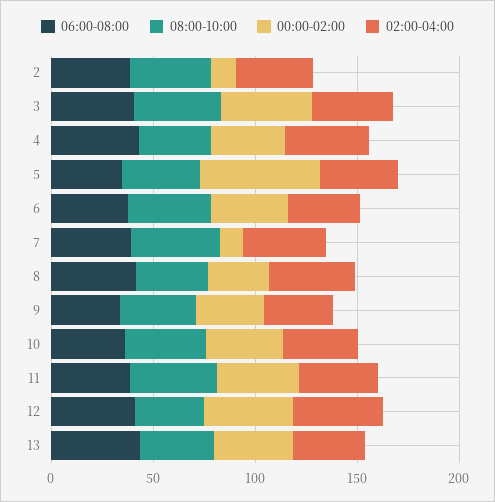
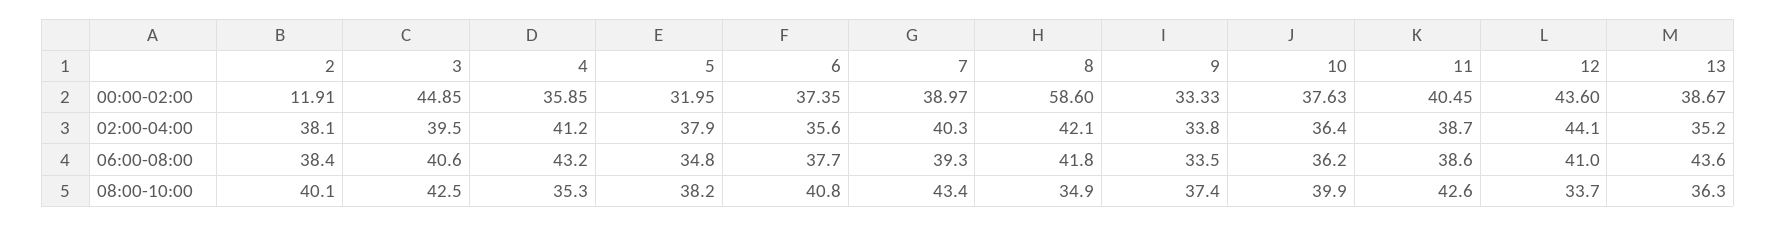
  {
    "06:00-08:00": {
      "2": 38.4,
      "3": 40.6,
      "4": 43.2,
      "5": 34.8,
      "6": 37.7,
      "7": 39.3,
      "8": 41.8,
      "9": 33.5,
      "10": 36.2,
      "11": 38.6,
      "12": 41,
      "13": 43.6
    },
    "08:00-10:00": {
      "2": 40.1,
      "3": 42.5,
      "4": 35.3,
      "5": 38.2,
      "6": 40.8,
      "7": 43.4,
      "8": 34.9,
      "9": 37.4,
      "10": 39.9,
      "11": 42.6,
      "12": 33.7,
      "13": 36.3
    },
    "00:00-02:00": {
      "2": 11.91,
      "3": 44.85,
      "4": 35.85,
-     "5": 60,
+     "5": 31.95,
      "6": 37.35,
-     "7": 10,
+     "7": 38.97,
-     "8": 30,
+     "8": 58.6,
      "9": 33.33,
      "10": 37.63,
      "11": 40.45,
      "12": 43.6,
      "13": 38.67
    },
    "02:00-04:00": {
      "2": 38.1,
      "3": 39.5,
      "4": 41.2,
      "5": 37.9,
      "6": 35.6,
      "7": 40.3,
      "8": 42.1,
      "9": 33.8,
      "10": 36.4,
      "11": 38.7,
      "12": 44.1,
      "13": 35.2
    }
  }

